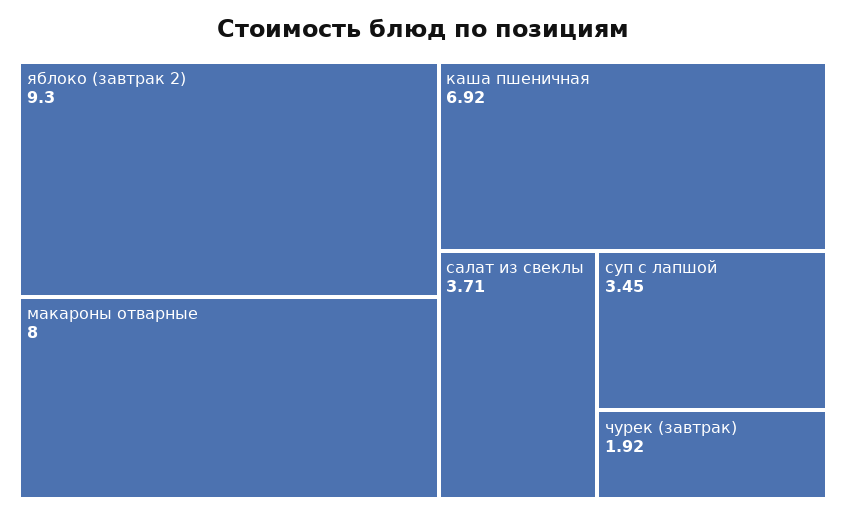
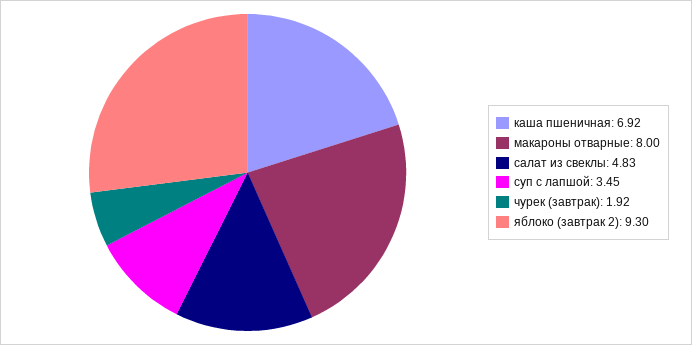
  {
    "яблоко (завтрак 2)": 9.3,
    "макароны отварные": 8,
    "каша пшеничная": 6.92,
-   "салат из свеклы": 3.71,
+   "салат из свеклы": 4.83,
    "суп с лапшой": 3.45,
    "чурек (завтрак)": 1.92
  }

